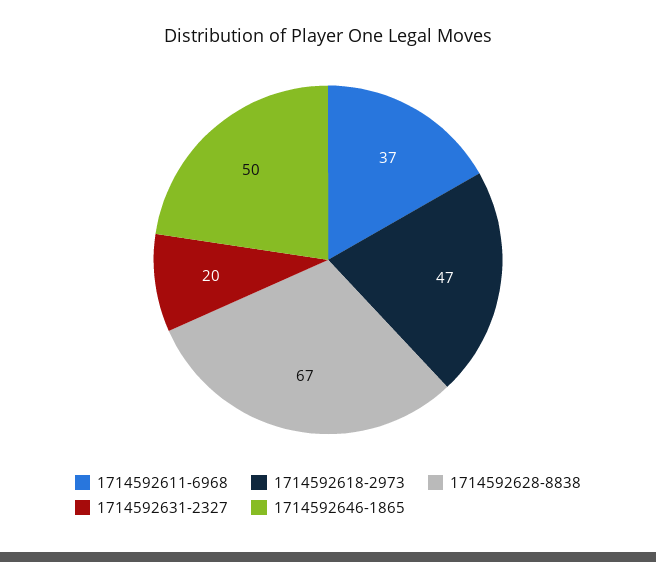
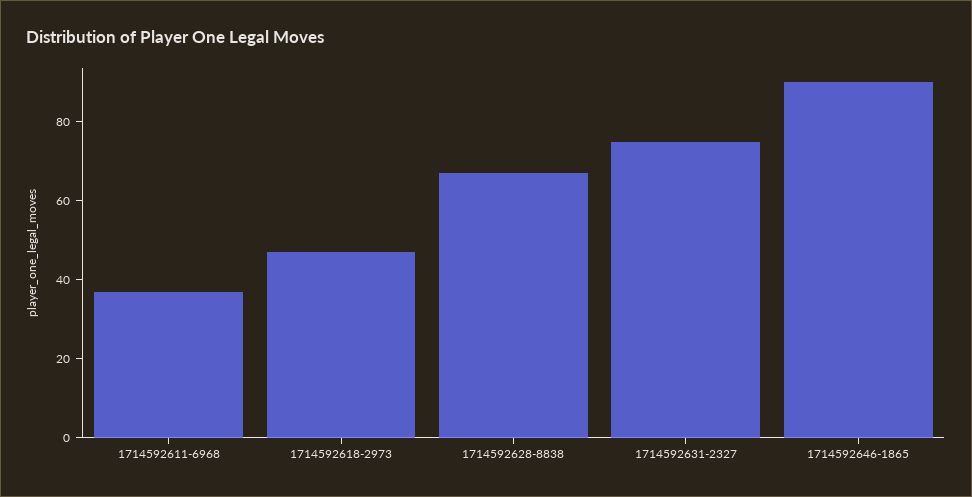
  {
    "1714592611-6968": 37,
    "1714592618-2973": 47,
    "1714592628-8838": 67,
-   "1714592631-2327": 20,
+   "1714592631-2327": 75,
-   "1714592646-1865": 50
+   "1714592646-1865": 90
  }

